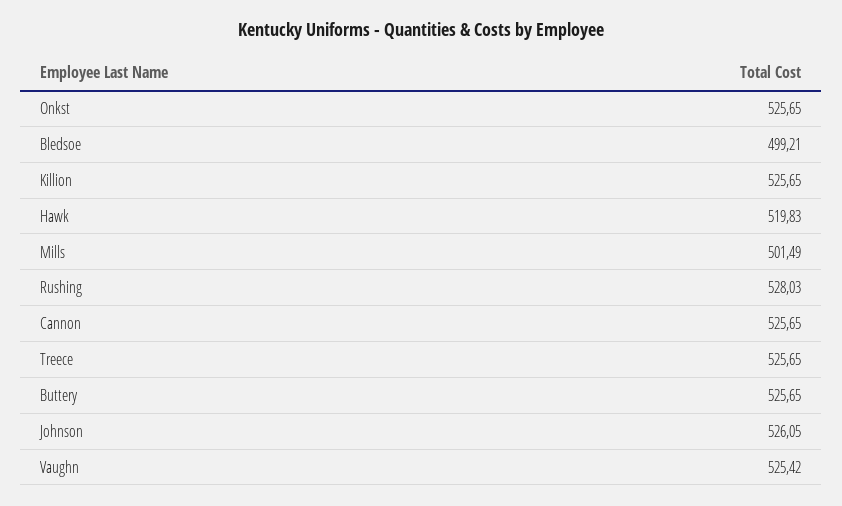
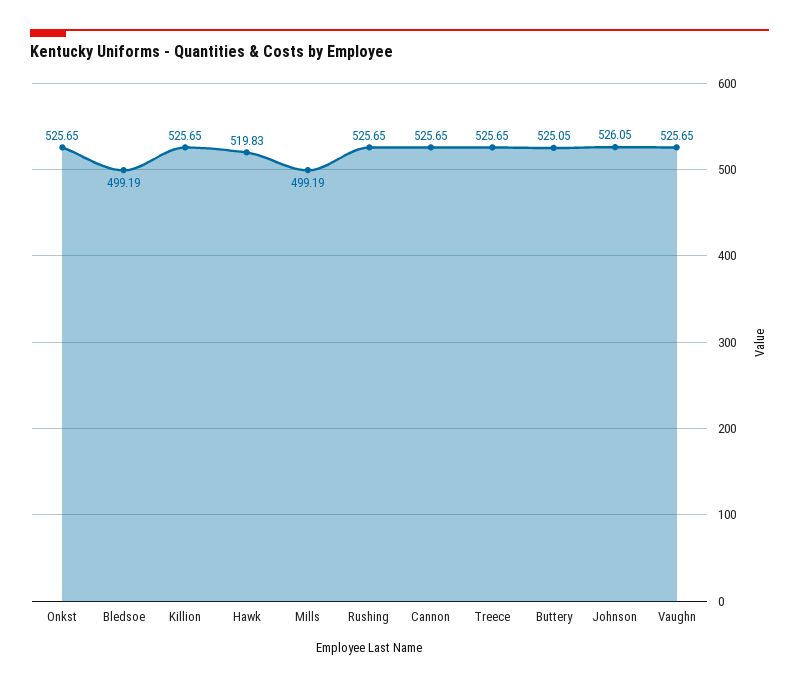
  {
    "Onkst": 525.65,
-   "Bledsoe": 499.21,
+   "Bledsoe": 499.19,
    "Killion": 525.65,
    "Hawk": 519.83,
-   "Mills": 501.49,
+   "Mills": 499.19,
-   "Rushing": 528.03,
+   "Rushing": 525.65,
    "Cannon": 525.65,
    "Treece": 525.65,
-   "Buttery": 525.65,
+   "Buttery": 525.05,
    "Johnson": 526.05,
-   "Vaughn": 525.42
+   "Vaughn": 525.65
  }

